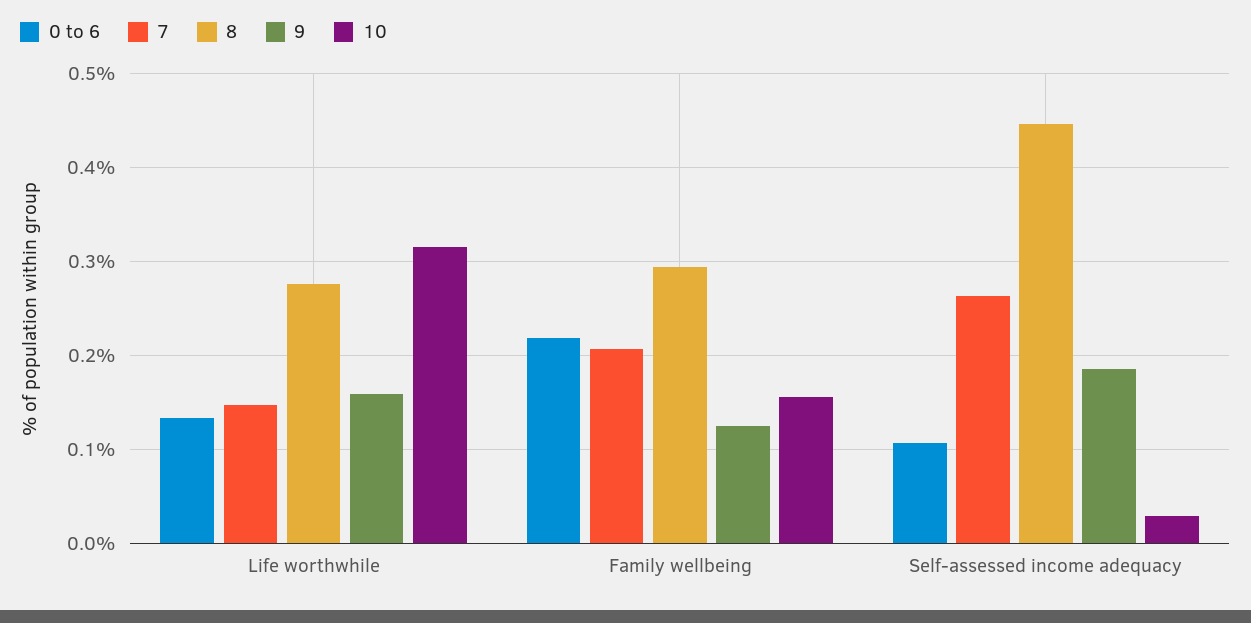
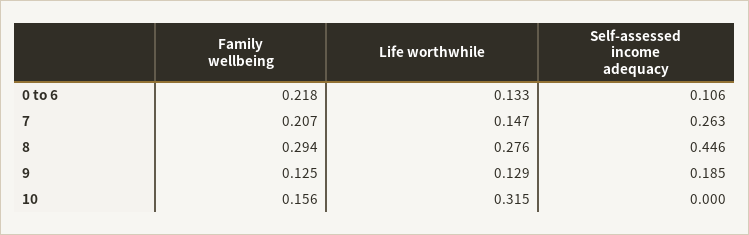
  {
    "0 to 6": {
      "Life worthwhile": 0.133,
      "Family wellbeing": 0.218,
      "Self-assessed income adequacy": 0.106
    },
    "7": {
      "Life worthwhile": 0.147,
      "Family wellbeing": 0.207,
      "Self-assessed income adequacy": 0.263
    },
    "8": {
      "Life worthwhile": 0.276,
      "Family wellbeing": 0.294,
      "Self-assessed income adequacy": 0.446
    },
    "9": {
-     "Life worthwhile": 0.16,
+     "Life worthwhile": 0.129,
      "Family wellbeing": 0.125,
      "Self-assessed income adequacy": 0.185
    },
    "10": {
      "Life worthwhile": 0.315,
      "Family wellbeing": 0.156,
-     "Self-assessed income adequacy": 0.03
+     "Self-assessed income adequacy": 0
    }
  }

